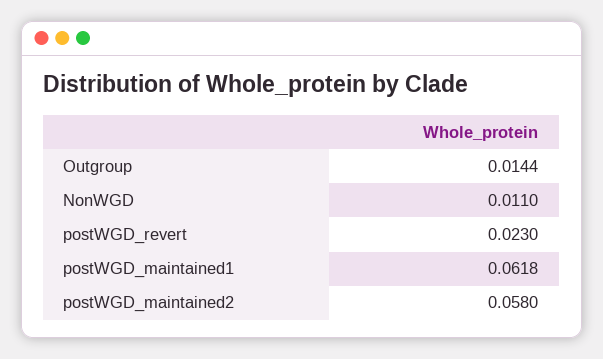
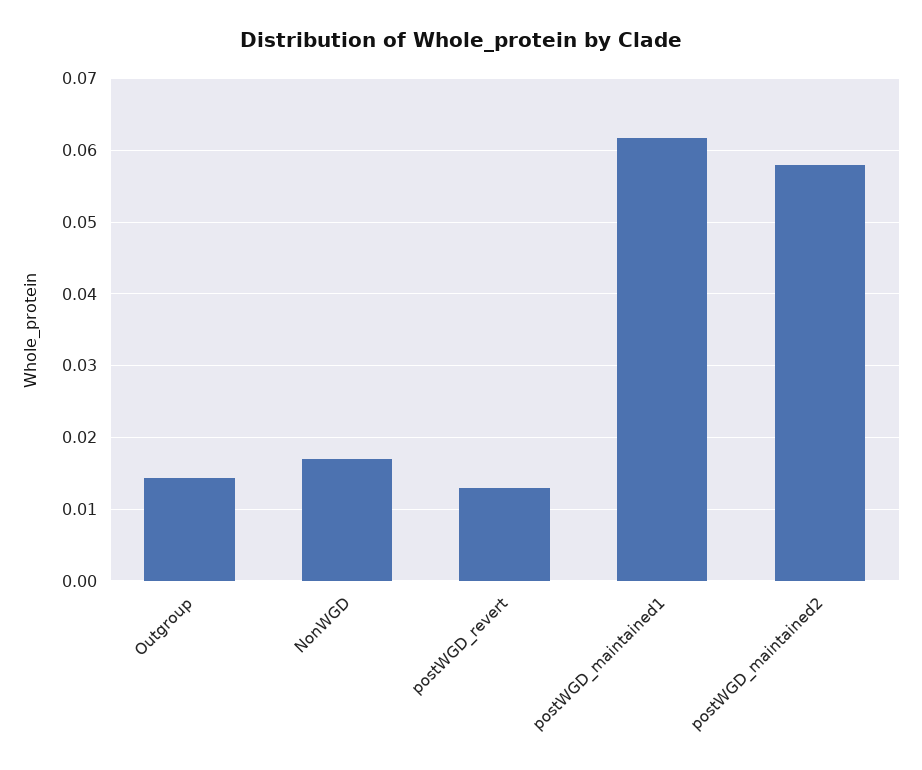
  {
    "Outgroup": 0.0144,
-   "NonWGD": 0.011,
+   "NonWGD": 0.017,
-   "postWGD_revert": 0.023,
+   "postWGD_revert": 0.013,
    "postWGD_maintained1": 0.0618,
    "postWGD_maintained2": 0.058
  }

